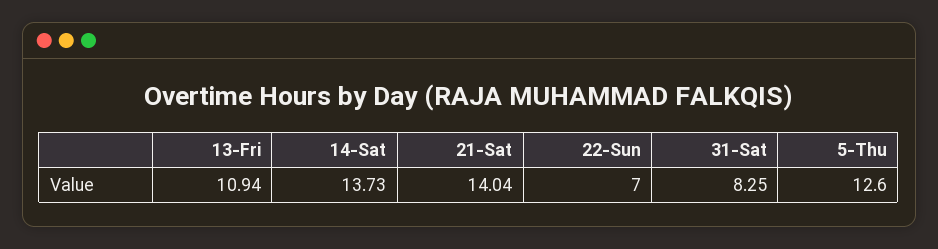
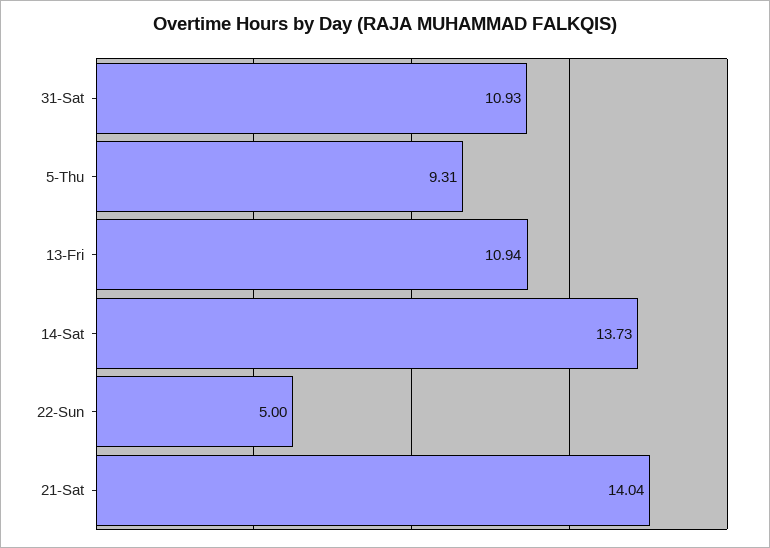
  {
    "13-Fri": 10.94,
    "14-Sat": 13.73,
    "21-Sat": 14.04,
-   "22-Sun": 7,
+   "22-Sun": 5,
-   "31-Sat": 8.25,
+   "31-Sat": 10.93,
-   "5-Thu": 12.6
+   "5-Thu": 9.31
  }

